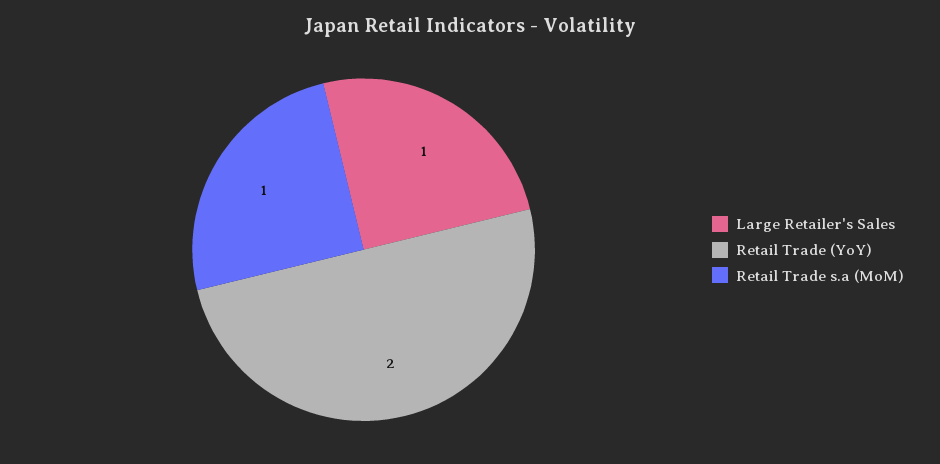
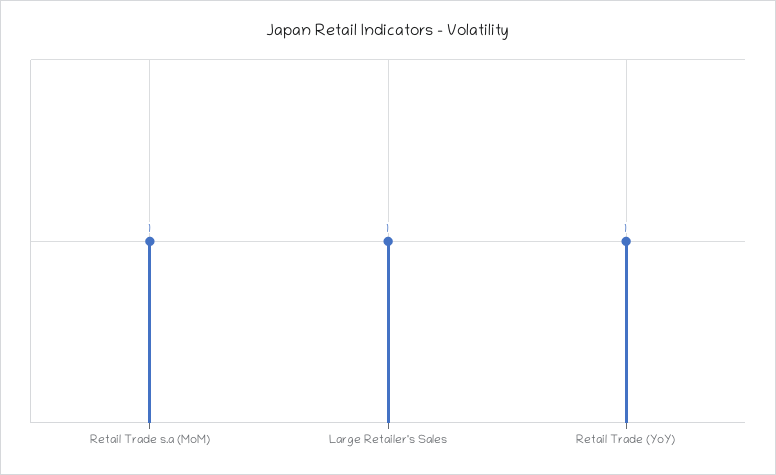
  {
    "Large Retailer's Sales": 1,
-   "Retail Trade (YoY)": 2,
+   "Retail Trade (YoY)": 1,
    "Retail Trade s.a (MoM)": 1
  }

